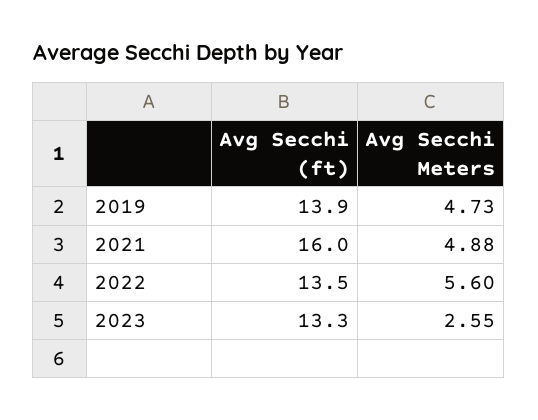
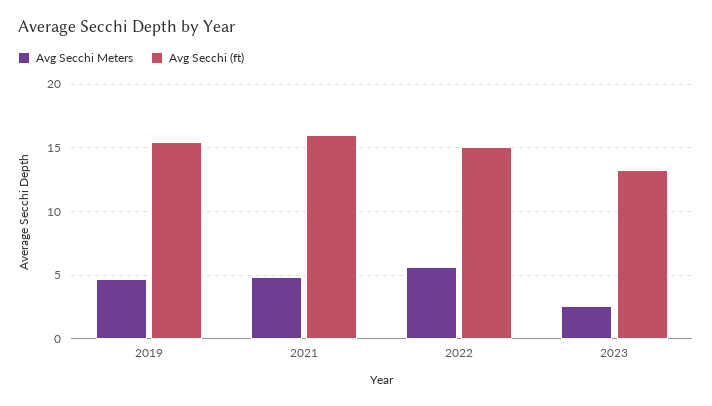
  {
    "Avg Secchi (ft)": {
-     "2019": 13.9,
+     "2019": 15.5,
      "2021": 16,
-     "2022": 13.5,
+     "2022": 15,
      "2023": 13.3
    },
    "Avg Secchi Meters": {
      "2019": 4.73,
      "2021": 4.88,
      "2022": 5.6,
      "2023": 2.55
    }
  }

